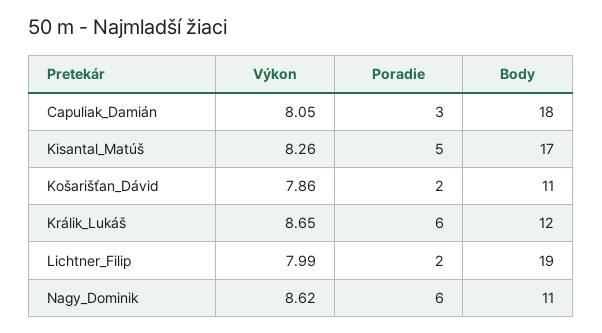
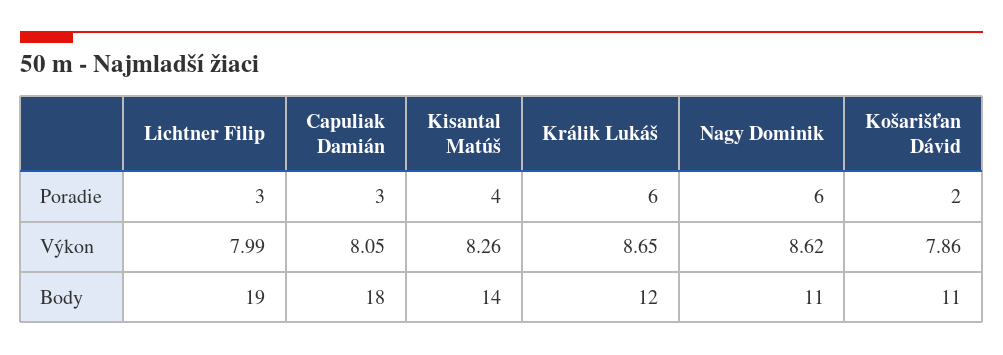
  {
    "Výkon": {
      "Capuliak_Damián": 8.05,
      "Kisantal_Matúš": 8.26,
      "Košarišťan_Dávid": 7.86,
      "Králik_Lukáš": 8.65,
      "Lichtner_Filip": 7.99,
      "Nagy_Dominik": 8.62
    },
    "Poradie": {
      "Capuliak_Damián": 3,
-     "Kisantal_Matúš": 5,
+     "Kisantal_Matúš": 4,
      "Košarišťan_Dávid": 2,
      "Králik_Lukáš": 6,
-     "Lichtner_Filip": 2,
+     "Lichtner_Filip": 3,
      "Nagy_Dominik": 6
    },
    "Body": {
      "Capuliak_Damián": 18,
-     "Kisantal_Matúš": 17,
+     "Kisantal_Matúš": 14,
      "Košarišťan_Dávid": 11,
      "Králik_Lukáš": 12,
      "Lichtner_Filip": 19,
      "Nagy_Dominik": 11
    }
  }

